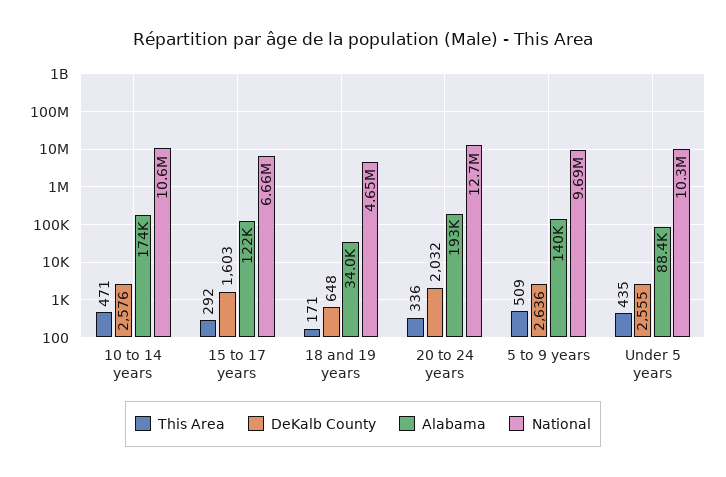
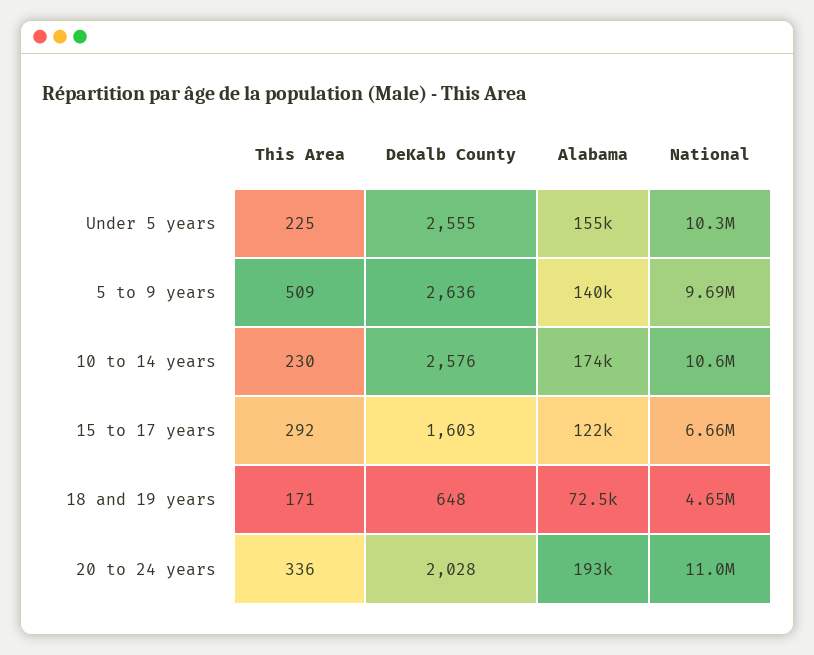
  {
    "This Area": {
-     "10 to 14 years": 471,
+     "10 to 14 years": 230,
      "15 to 17 years": 292,
      "18 and 19 years": 171,
      "20 to 24 years": 336,
      "5 to 9 years": 509,
-     "Under 5 years": 435
+     "Under 5 years": 225
    },
    "DeKalb County": {
      "10 to 14 years": 2576,
      "15 to 17 years": 1603,
      "18 and 19 years": 648,
-     "20 to 24 years": 2032,
+     "20 to 24 years": 2028,
      "5 to 9 years": 2636,
      "Under 5 years": 2555
    },
    "Alabama": {
      "10 to 14 years": 174000,
      "15 to 17 years": 122000,
-     "18 and 19 years": 34000,
+     "18 and 19 years": 72500,
      "20 to 24 years": 193000,
      "5 to 9 years": 140000,
-     "Under 5 years": 88400
+     "Under 5 years": 155000
    },
    "National": {
      "10 to 14 years": 10600000,
      "15 to 17 years": 6660000,
      "18 and 19 years": 4650000,
-     "20 to 24 years": 12700000,
+     "20 to 24 years": 11000000,
      "5 to 9 years": 9690000,
      "Under 5 years": 10300000
    }
  }

